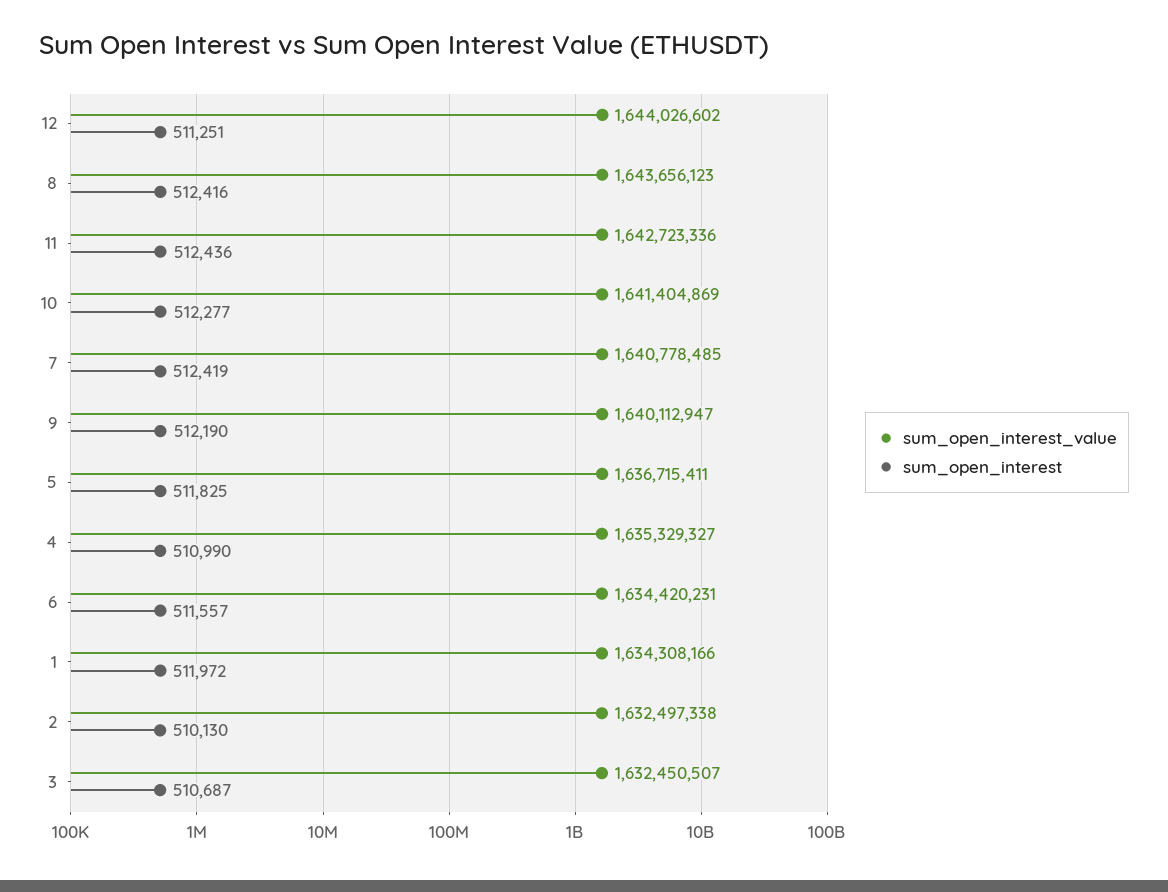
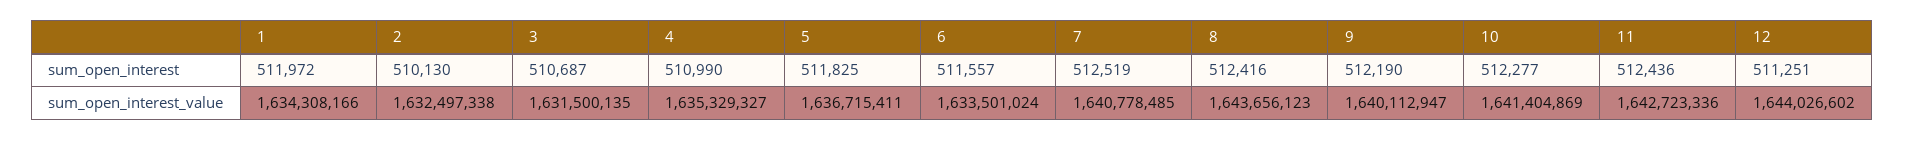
  {
    "sum_open_interest_value": {
      "12": 1644026602,
      "8": 1643656123,
      "11": 1642723336,
      "10": 1641404869,
      "7": 1640778485,
      "9": 1640112947,
      "5": 1636715411,
      "4": 1635329327,
-     "6": 1634420231,
+     "6": 1633501024,
      "1": 1634308166,
      "2": 1632497338,
-     "3": 1632450507
+     "3": 1631500135
    },
    "sum_open_interest": {
      "12": 511251,
      "8": 512416,
      "11": 512436,
      "10": 512277,
-     "7": 512419,
+     "7": 512519,
      "9": 512190,
      "5": 511825,
      "4": 510990,
      "6": 511557,
      "1": 511972,
      "2": 510130,
      "3": 510687
    }
  }

